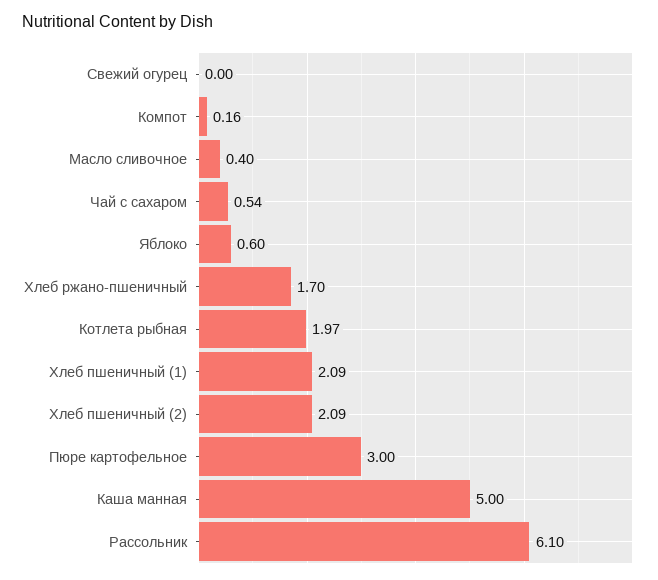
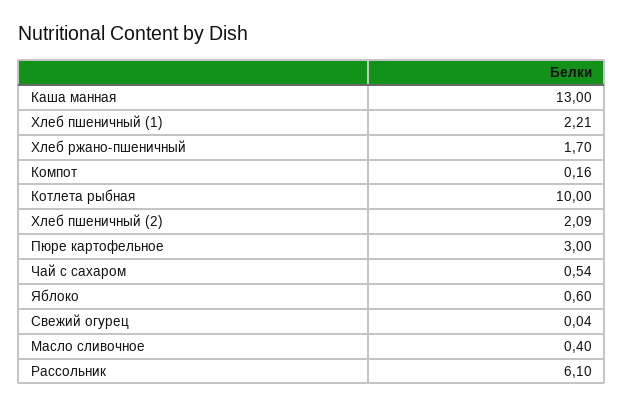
  {
-   "Свежий огурец": 0,
+   "Свежий огурец": 0.04,
    "Компот": 0.16,
    "Масло сливочное": 0.4,
    "Чай с сахаром": 0.54,
    "Яблоко": 0.6,
    "Хлеб ржано-пшеничный": 1.7,
-   "Котлета рыбная": 1.97,
+   "Котлета рыбная": 10,
-   "Хлеб пшеничный (1)": 2.09,
+   "Хлеб пшеничный (1)": 2.21,
    "Хлеб пшеничный (2)": 2.09,
    "Пюре картофельное": 3,
-   "Каша манная": 5,
+   "Каша манная": 13,
    "Рассольник": 6.1
  }

